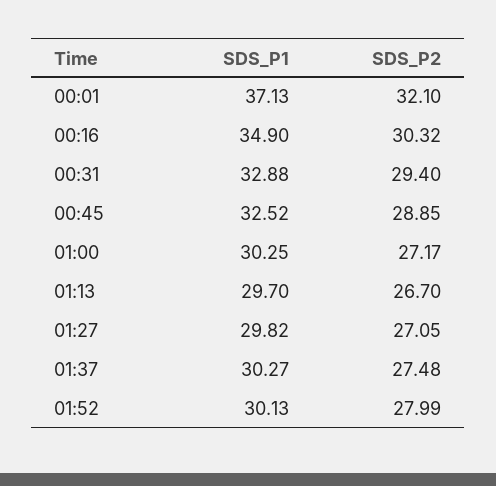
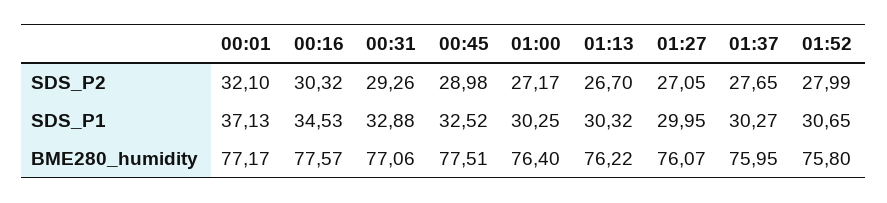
  {
    "SDS_P1": {
      "00:01": 37.13,
-     "00:16": 34.9,
+     "00:16": 34.53,
      "00:31": 32.88,
      "00:45": 32.52,
      "01:00": 30.25,
-     "01:13": 29.7,
+     "01:13": 30.32,
-     "01:27": 29.82,
+     "01:27": 29.95,
      "01:37": 30.27,
-     "01:52": 30.13
+     "01:52": 30.65
    },
    "SDS_P2": {
      "00:01": 32.1,
      "00:16": 30.32,
-     "00:31": 29.4,
+     "00:31": 29.26,
-     "00:45": 28.85,
+     "00:45": 28.98,
      "01:00": 27.17,
      "01:13": 26.7,
      "01:27": 27.05,
-     "01:37": 27.48,
+     "01:37": 27.65,
      "01:52": 27.99
-   }
+   },
+   "BME280_humidity": {
+     "00:01": 77.17,
+     "00:16": 77.57,
+     "00:31": 77.06,
+     "00:45": 77.51,
+     "01:00": 76.4,
+     "01:13": 76.22,
+     "01:27": 76.07,
+     "01:37": 75.95,
+     "01:52": 75.8
+   }
  }

